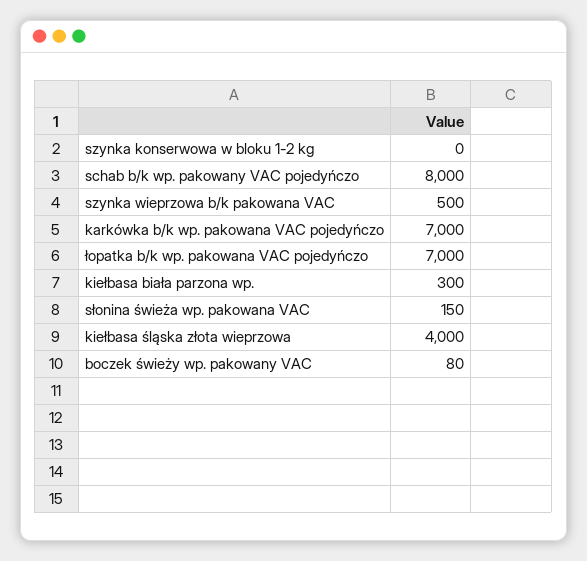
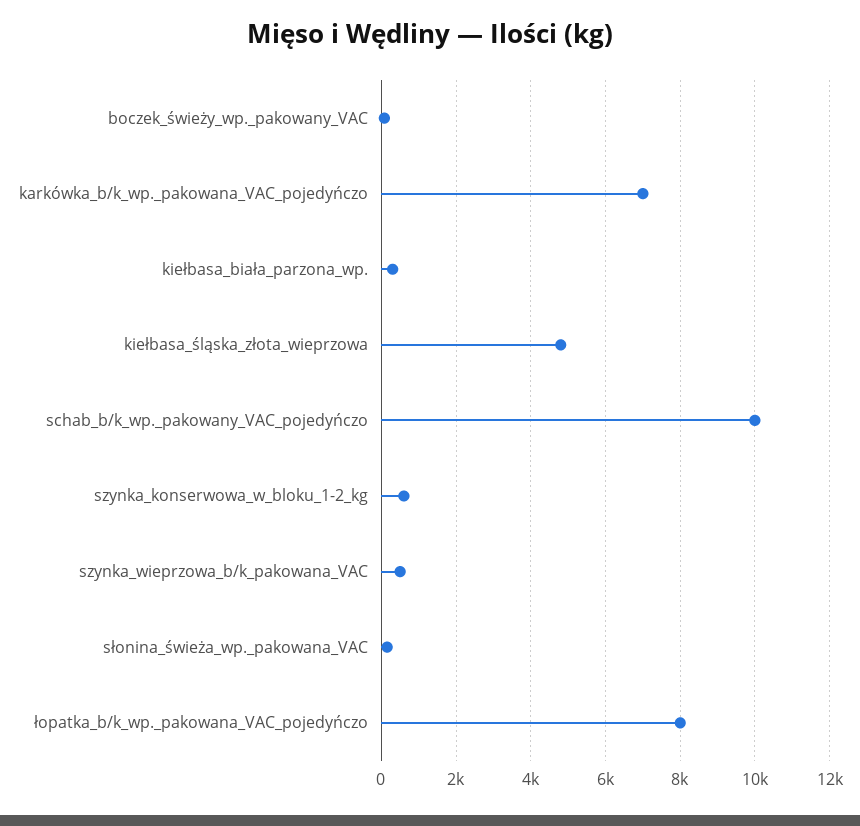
  {
-   "szynka konserwowa w bloku 1-2 kg": 0,
+   "szynka konserwowa w bloku 1-2 kg": 600,
-   "schab b/k wp. pakowany VAC pojedyńczo": 8000,
+   "schab b/k wp. pakowany VAC pojedyńczo": 10000,
    "szynka wieprzowa b/k pakowana VAC": 500,
    "karkówka b/k wp. pakowana VAC pojedyńczo": 7000,
-   "łopatka b/k wp. pakowana VAC pojedyńczo": 7000,
+   "łopatka b/k wp. pakowana VAC pojedyńczo": 8000,
    "kiełbasa biała parzona wp.": 300,
    "słonina świeża wp. pakowana VAC": 150,
-   "kiełbasa śląska złota wieprzowa": 4000,
+   "kiełbasa śląska złota wieprzowa": 4800,
    "boczek świeży wp. pakowany VAC": 80
  }

